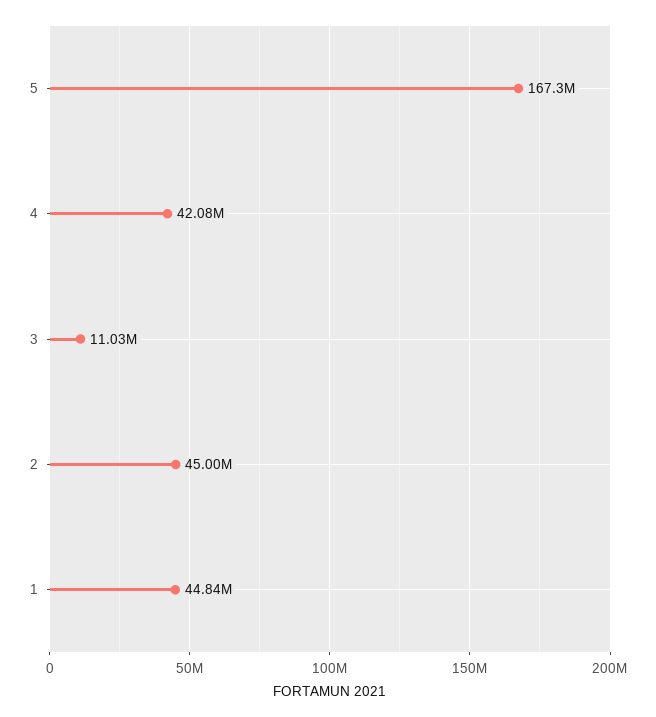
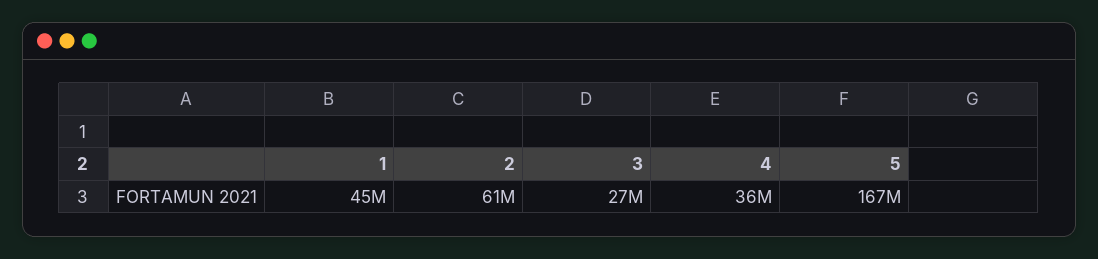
  {
    "5": 167300000,
-   "4": 42080000,
+   "4": 36000000,
-   "3": 11030000,
+   "3": 27000000,
-   "2": 45000000,
+   "2": 61000000,
    "1": 44840000
  }

